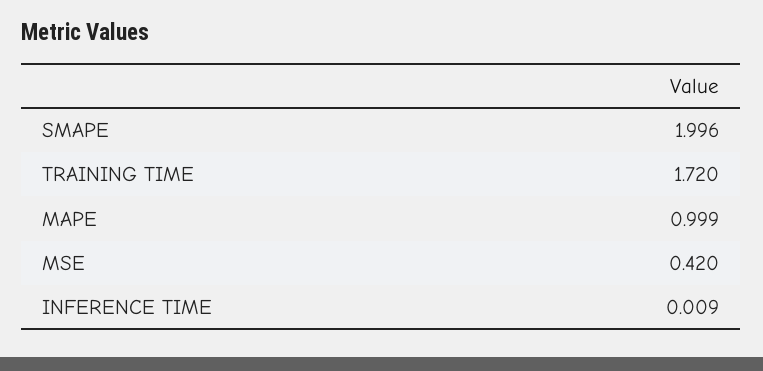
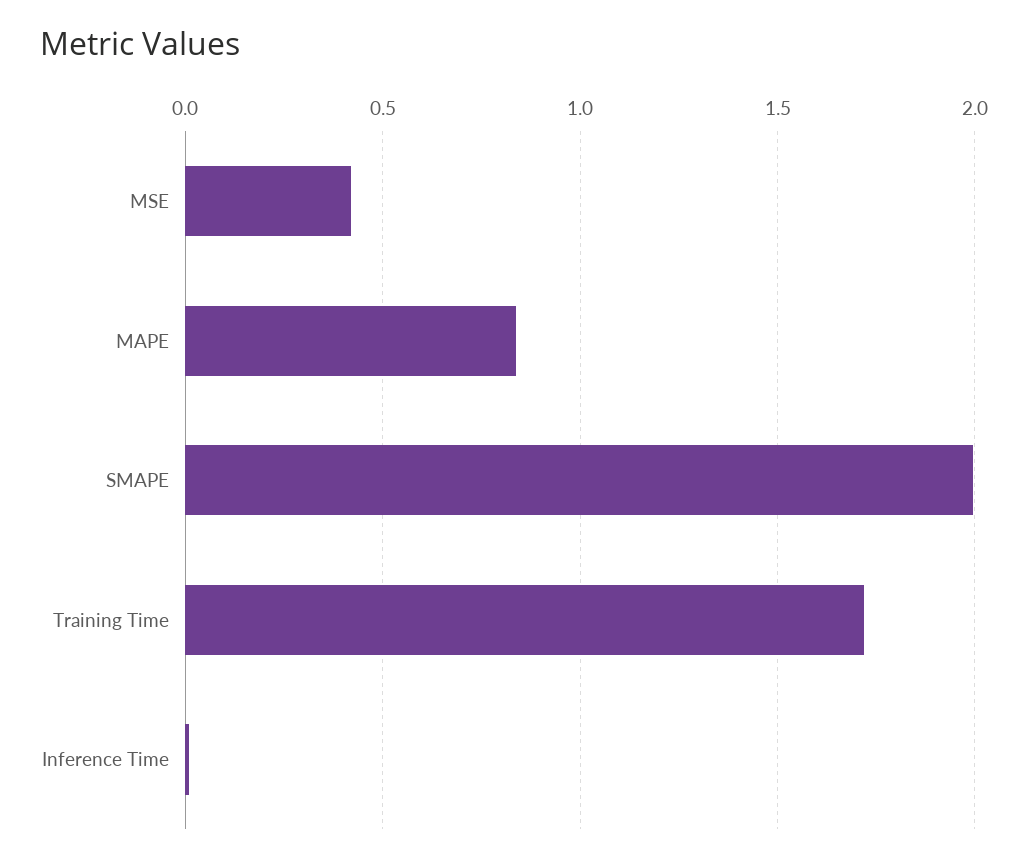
  {
    "SMAPE": 1.996,
    "TRAINING TIME": 1.72,
-   "MAPE": 0.999,
+   "MAPE": 0.85,
    "MSE": 0.42,
    "INFERENCE TIME": 0.009
  }

